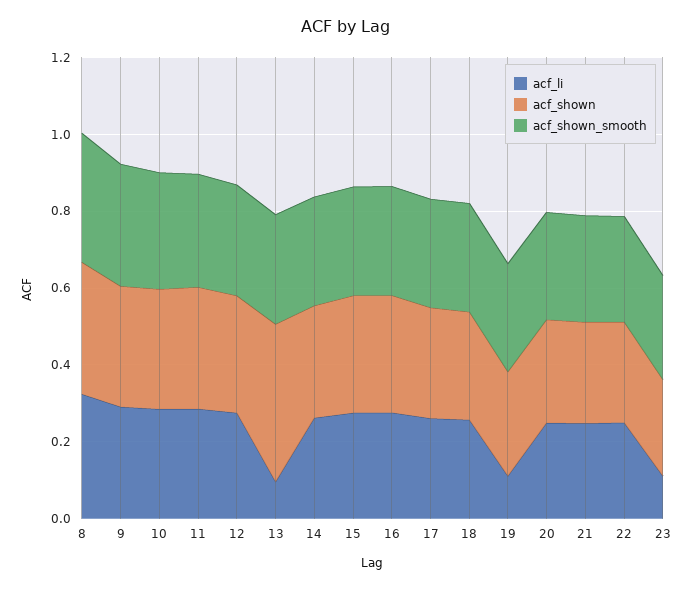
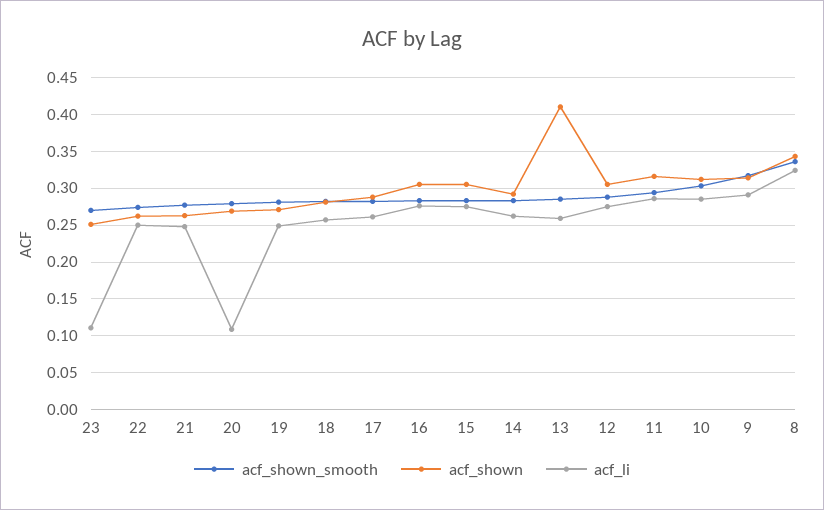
  {
    "acf_li": {
      "8": 0.32,
      "9": 0.29,
      "10": 0.29,
      "11": 0.29,
      "12": 0.28,
-     "13": 0.1,
+     "13": 0.26,
      "14": 0.26,
      "15": 0.28,
      "16": 0.28,
      "17": 0.26,
      "18": 0.26,
-     "19": 0.1,
+     "19": 0.25,
-     "20": 0.25,
+     "20": 0.11,
      "21": 0.25,
      "22": 0.25,
      "23": 0.11
    },
    "acf_shown": {
      "8": 0.34,
      "9": 0.31,
      "10": 0.31,
      "11": 0.32,
      "12": 0.31,
      "13": 0.41,
      "14": 0.29,
      "15": 0.31,
      "16": 0.31,
      "17": 0.29,
      "18": 0.28,
      "19": 0.27,
      "20": 0.27,
      "21": 0.26,
      "22": 0.26,
      "23": 0.25
    },
    "acf_shown_smooth": {
      "8": 0.34,
      "9": 0.32,
      "10": 0.3,
      "11": 0.29,
      "12": 0.29,
      "13": 0.29,
      "14": 0.28,
      "15": 0.28,
      "16": 0.28,
      "17": 0.28,
      "18": 0.28,
      "19": 0.28,
      "20": 0.28,
      "21": 0.28,
      "22": 0.27,
      "23": 0.27
    }
  }

